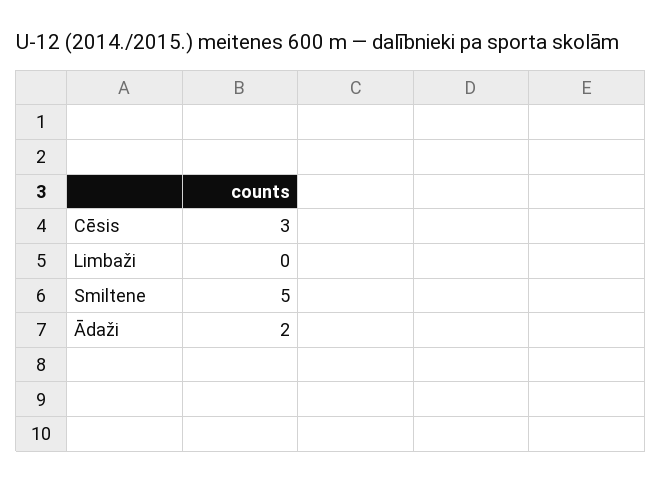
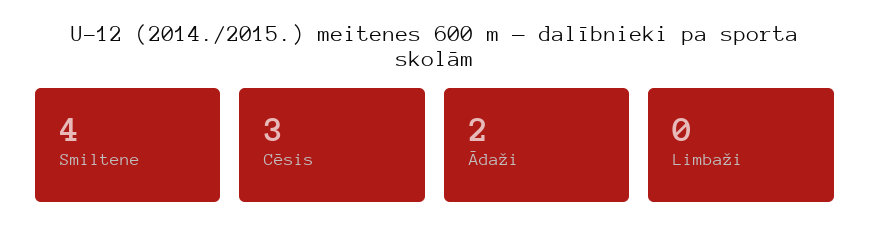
  {
    "Cēsis": 3,
    "Limbaži": 0,
-   "Smiltene": 5,
+   "Smiltene": 4,
    "Ādaži": 2
  }

